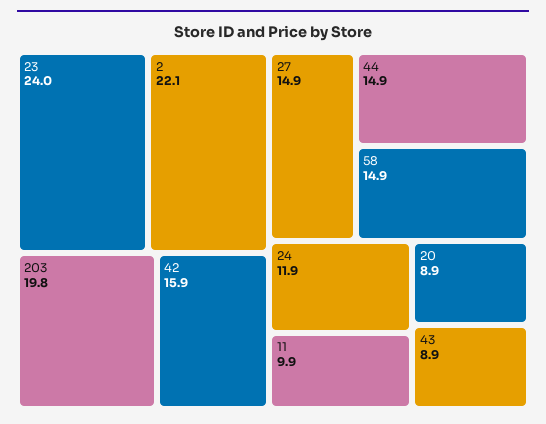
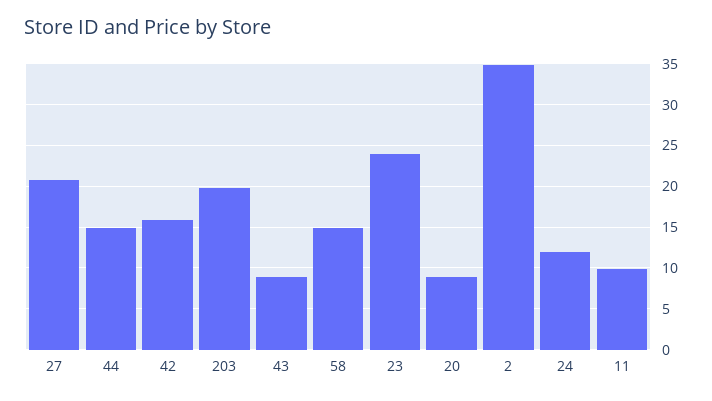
  {
    "23": 24,
-   "2": 22.1,
+   "2": 35,
    "203": 19.8,
    "42": 15.9,
-   "27": 14.9,
+   "27": 21,
    "44": 14.9,
    "58": 14.9,
    "24": 11.9,
    "11": 9.9,
    "20": 8.9,
    "43": 8.9
  }

